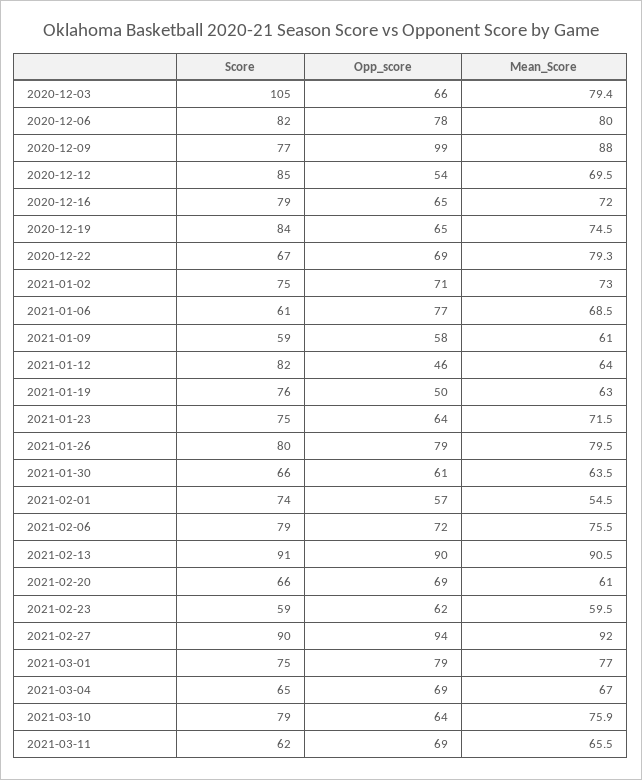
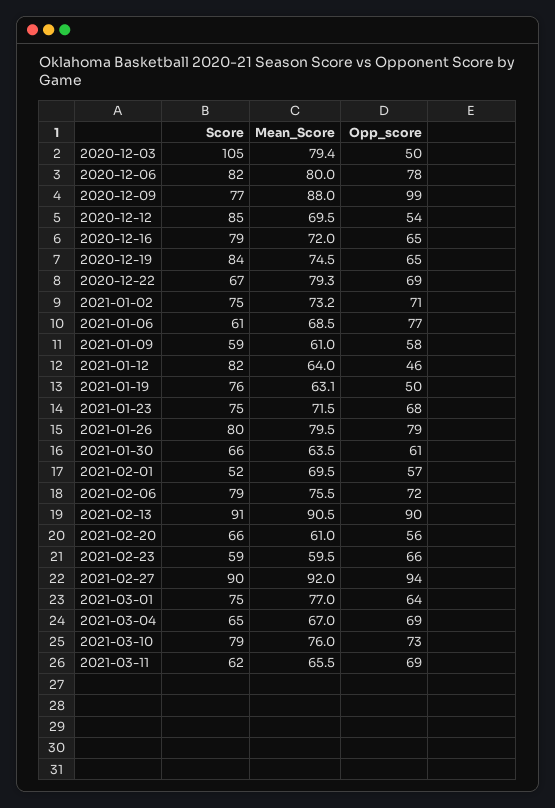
  {
    "Score": {
      "2020-12-03": 105,
      "2020-12-06": 82,
      "2020-12-09": 77,
      "2020-12-12": 85,
      "2020-12-16": 79,
      "2020-12-19": 84,
      "2020-12-22": 67,
      "2021-01-02": 75,
      "2021-01-06": 61,
      "2021-01-09": 59,
      "2021-01-12": 82,
      "2021-01-19": 76,
      "2021-01-23": 75,
      "2021-01-26": 80,
      "2021-01-30": 66,
-     "2021-02-01": 74,
+     "2021-02-01": 52,
      "2021-02-06": 79,
      "2021-02-13": 91,
      "2021-02-20": 66,
      "2021-02-23": 59,
      "2021-02-27": 90,
      "2021-03-01": 75,
      "2021-03-04": 65,
      "2021-03-10": 79,
      "2021-03-11": 62
    },
    "Opp_score": {
-     "2020-12-03": 66,
+     "2020-12-03": 50,
      "2020-12-06": 78,
      "2020-12-09": 99,
      "2020-12-12": 54,
      "2020-12-16": 65,
      "2020-12-19": 65,
      "2020-12-22": 69,
      "2021-01-02": 71,
      "2021-01-06": 77,
      "2021-01-09": 58,
      "2021-01-12": 46,
      "2021-01-19": 50,
-     "2021-01-23": 64,
+     "2021-01-23": 68,
      "2021-01-26": 79,
      "2021-01-30": 61,
      "2021-02-01": 57,
      "2021-02-06": 72,
      "2021-02-13": 90,
-     "2021-02-20": 69,
+     "2021-02-20": 56,
-     "2021-02-23": 62,
+     "2021-02-23": 66,
      "2021-02-27": 94,
-     "2021-03-01": 79,
+     "2021-03-01": 64,
      "2021-03-04": 69,
-     "2021-03-10": 64,
+     "2021-03-10": 73,
      "2021-03-11": 69
    },
    "Mean_Score": {
      "2020-12-03": 79.4,
      "2020-12-06": 80,
      "2020-12-09": 88,
      "2020-12-12": 69.5,
      "2020-12-16": 72,
      "2020-12-19": 74.5,
      "2020-12-22": 79.3,
-     "2021-01-02": 73,
+     "2021-01-02": 73.2,
      "2021-01-06": 68.5,
      "2021-01-09": 61,
      "2021-01-12": 64,
-     "2021-01-19": 63,
+     "2021-01-19": 63.1,
      "2021-01-23": 71.5,
      "2021-01-26": 79.5,
      "2021-01-30": 63.5,
-     "2021-02-01": 54.5,
+     "2021-02-01": 69.5,
      "2021-02-06": 75.5,
      "2021-02-13": 90.5,
      "2021-02-20": 61,
      "2021-02-23": 59.5,
      "2021-02-27": 92,
      "2021-03-01": 77,
      "2021-03-04": 67,
-     "2021-03-10": 75.9,
+     "2021-03-10": 76,
      "2021-03-11": 65.5
    }
  }

